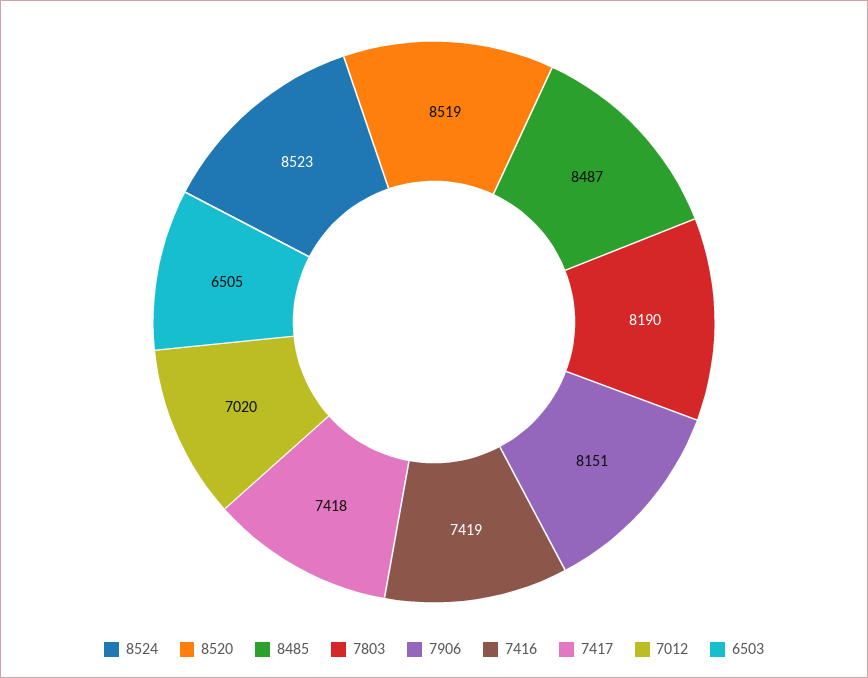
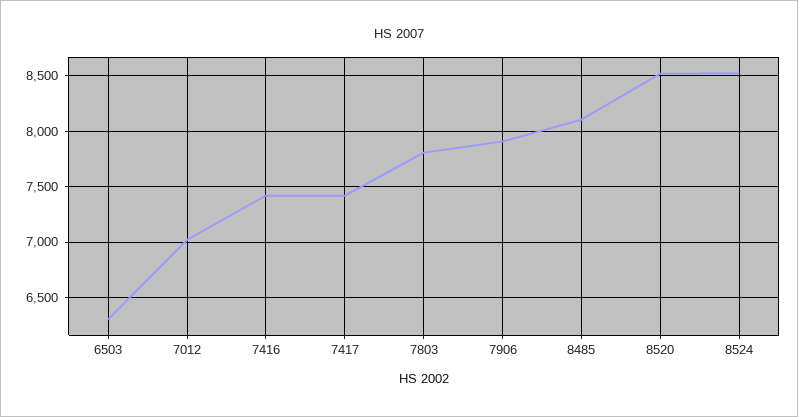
  {
    "8524": 8523,
    "8520": 8519,
-   "8485": 8487,
+   "8485": 8100,
-   "7803": 8190,
+   "7803": 7800,
-   "7906": 8151,
+   "7906": 7900,
    "7416": 7419,
    "7417": 7418,
    "7012": 7020,
-   "6503": 6505
+   "6503": 6300
  }

